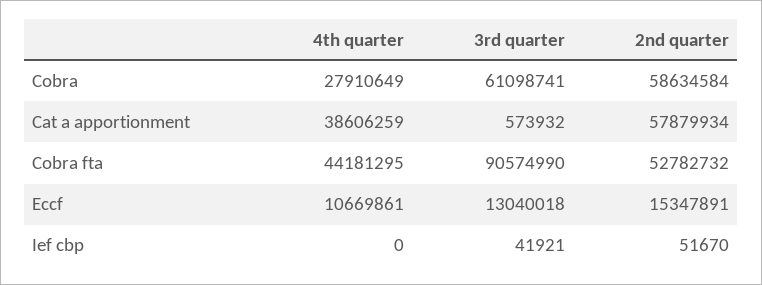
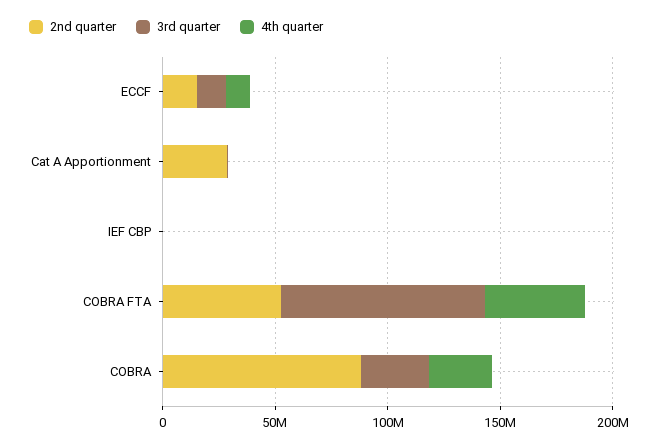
  {
    "4th quarter": {
      "Cobra": 27910649,
-     "Cat a apportionment": 38606259,
+     "Cat a apportionment": 0,
      "Cobra fta": 44181295,
      "Eccf": 10669861,
      "Ief cbp": 0
    },
    "3rd quarter": {
-     "Cobra": 61098741,
+     "Cobra": 30000000,
      "Cat a apportionment": 573932,
      "Cobra fta": 90574990,
      "Eccf": 13040018,
      "Ief cbp": 41921
    },
    "2nd quarter": {
-     "Cobra": 58634584,
+     "Cobra": 90000000,
-     "Cat a apportionment": 57879934,
+     "Cat a apportionment": 30000000,
      "Cobra fta": 52782732,
      "Eccf": 15347891,
      "Ief cbp": 51670
    }
  }

